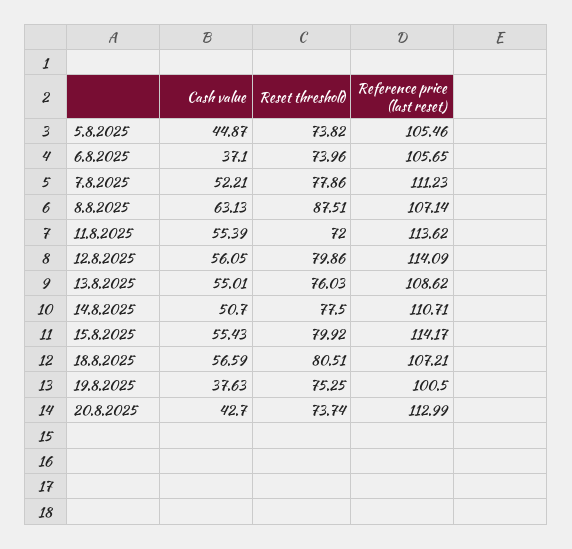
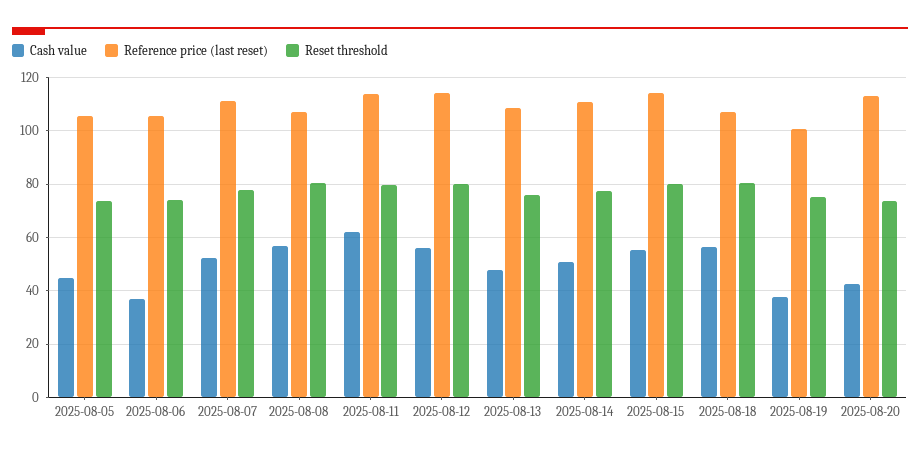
  {
    "Cash value": {
      "5.8.2025": 44.87,
      "6.8.2025": 37.1,
      "7.8.2025": 52.21,
-     "8.8.2025": 63.13,
+     "8.8.2025": 57.5,
-     "11.8.2025": 55.39,
+     "11.8.2025": 62.5,
      "12.8.2025": 56.05,
-     "13.8.2025": 55.01,
+     "13.8.2025": 47.5,
      "14.8.2025": 50.7,
      "15.8.2025": 55.43,
      "18.8.2025": 56.59,
      "19.8.2025": 37.63,
      "20.8.2025": 42.7
    },
    "Reset threshold": {
      "5.8.2025": 73.82,
      "6.8.2025": 73.96,
      "7.8.2025": 77.86,
-     "8.8.2025": 87.51,
+     "8.8.2025": 80,
-     "11.8.2025": 72,
+     "11.8.2025": 80,
      "12.8.2025": 79.86,
      "13.8.2025": 76.03,
      "14.8.2025": 77.5,
      "15.8.2025": 79.92,
      "18.8.2025": 80.51,
      "19.8.2025": 75.25,
      "20.8.2025": 73.74
    },
    "Reference price (last reset)": {
      "5.8.2025": 105.46,
      "6.8.2025": 105.65,
      "7.8.2025": 111.23,
      "8.8.2025": 107.14,
      "11.8.2025": 113.62,
      "12.8.2025": 114.09,
      "13.8.2025": 108.62,
      "14.8.2025": 110.71,
      "15.8.2025": 114.17,
      "18.8.2025": 107.21,
      "19.8.2025": 100.5,
      "20.8.2025": 112.99
    }
  }

